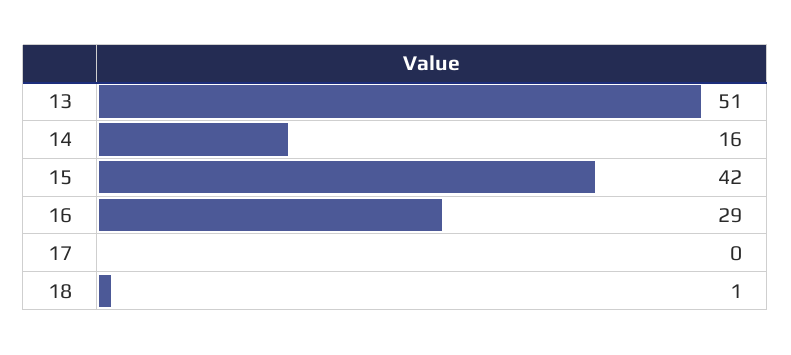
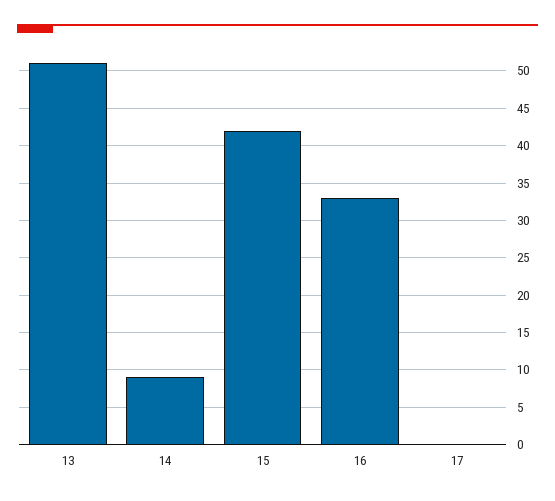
  {
    "13": 51,
-   "14": 16,
+   "14": 9,
    "15": 42,
-   "16": 29,
+   "16": 33,
-   "17": 0,
+   "17": 0
-   "18": 1
  }

